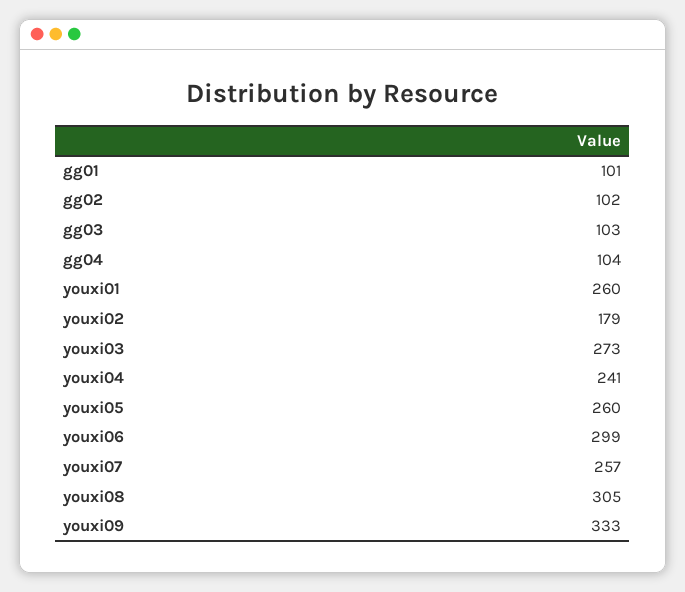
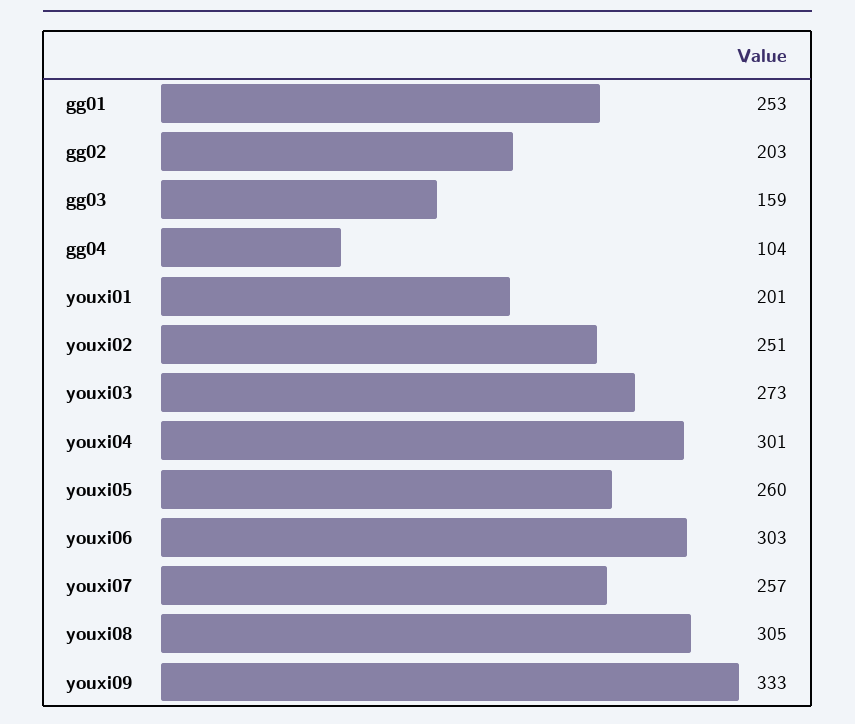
  {
-   "gg01": 101,
+   "gg01": 253,
-   "gg02": 102,
+   "gg02": 203,
-   "gg03": 103,
+   "gg03": 159,
    "gg04": 104,
-   "youxi01": 260,
+   "youxi01": 201,
-   "youxi02": 179,
+   "youxi02": 251,
    "youxi03": 273,
-   "youxi04": 241,
+   "youxi04": 301,
    "youxi05": 260,
-   "youxi06": 299,
+   "youxi06": 303,
    "youxi07": 257,
    "youxi08": 305,
    "youxi09": 333
  }

